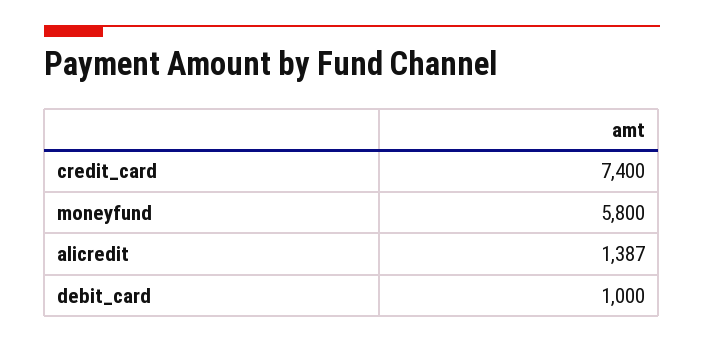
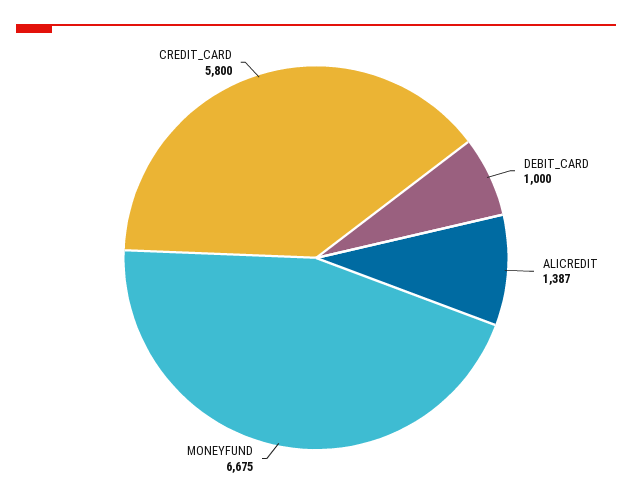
  {
-   "credit_card": 7400,
+   "credit_card": 5800,
-   "moneyfund": 5800,
+   "moneyfund": 6675,
    "alicredit": 1387,
    "debit_card": 1000
  }

